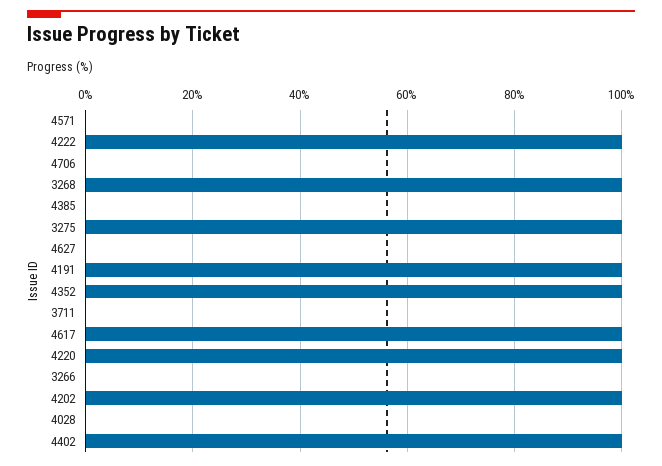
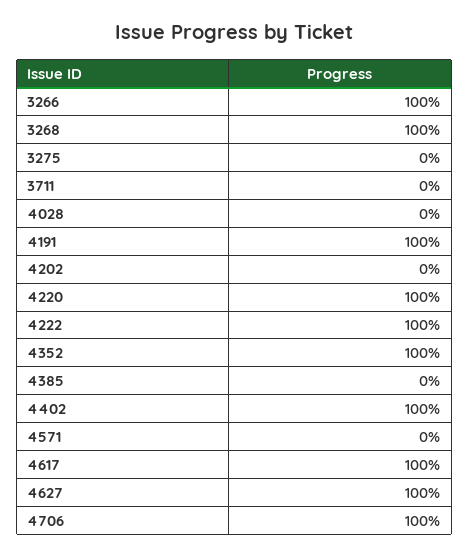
  {
    "4571": 0,
    "4222": 100,
-   "4706": 0,
+   "4706": 100,
    "3268": 100,
    "4385": 0,
-   "3275": 100,
+   "3275": 0,
-   "4627": 0,
+   "4627": 100,
    "4191": 100,
    "4352": 100,
    "3711": 0,
    "4617": 100,
    "4220": 100,
-   "3266": 0,
+   "3266": 100,
-   "4202": 100,
+   "4202": 0,
    "4028": 0,
    "4402": 100
  }

